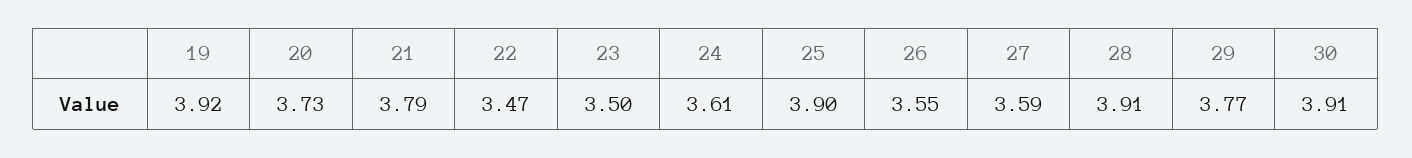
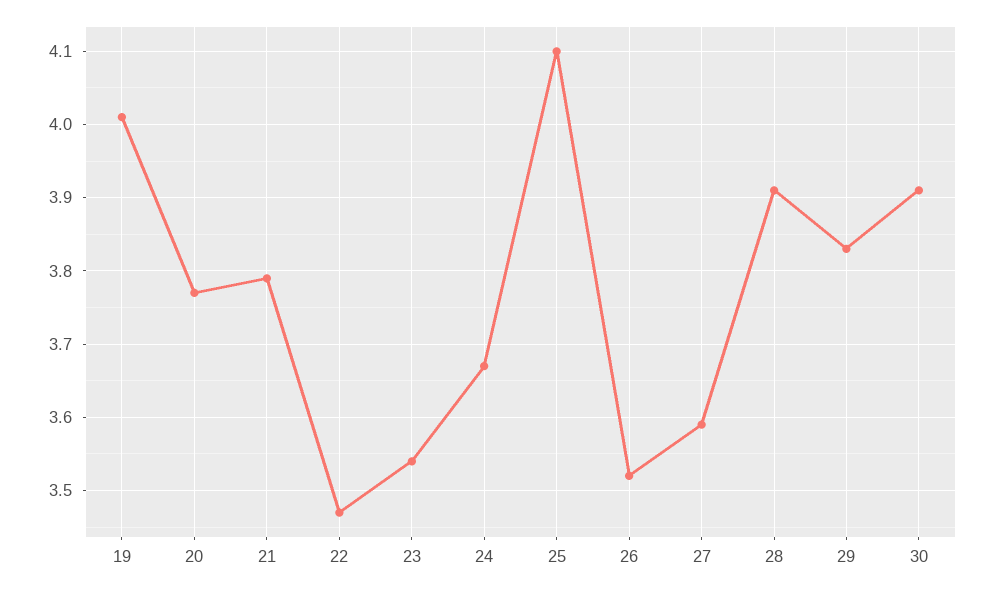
  {
-   "19": 3.92,
+   "19": 4.01,
-   "20": 3.73,
+   "20": 3.77,
    "21": 3.79,
    "22": 3.47,
-   "23": 3.5,
+   "23": 3.54,
-   "24": 3.61,
+   "24": 3.67,
-   "25": 3.9,
+   "25": 4.1,
-   "26": 3.55,
+   "26": 3.52,
    "27": 3.59,
    "28": 3.91,
-   "29": 3.77,
+   "29": 3.83,
    "30": 3.91
  }

